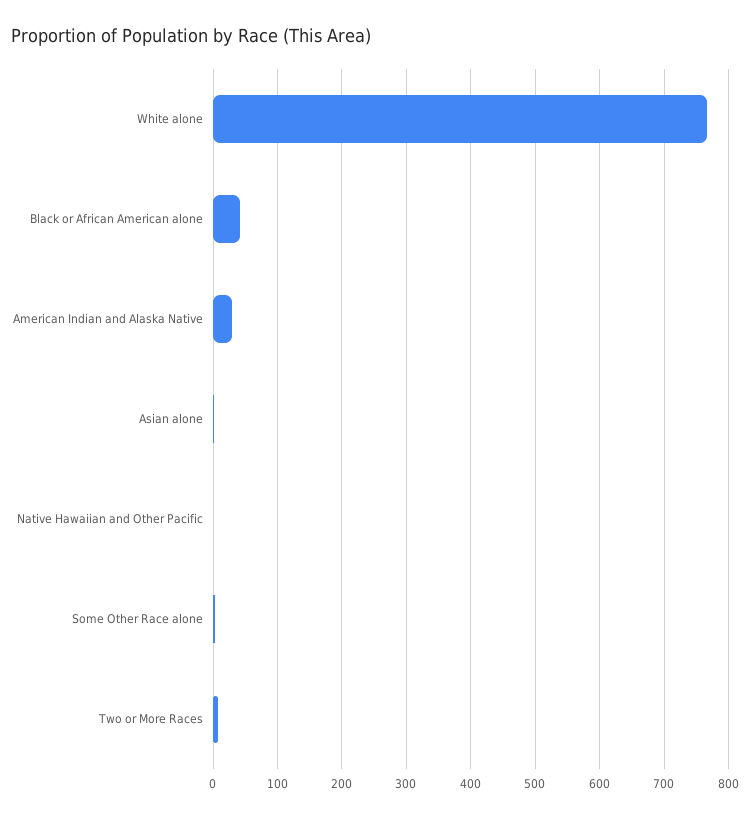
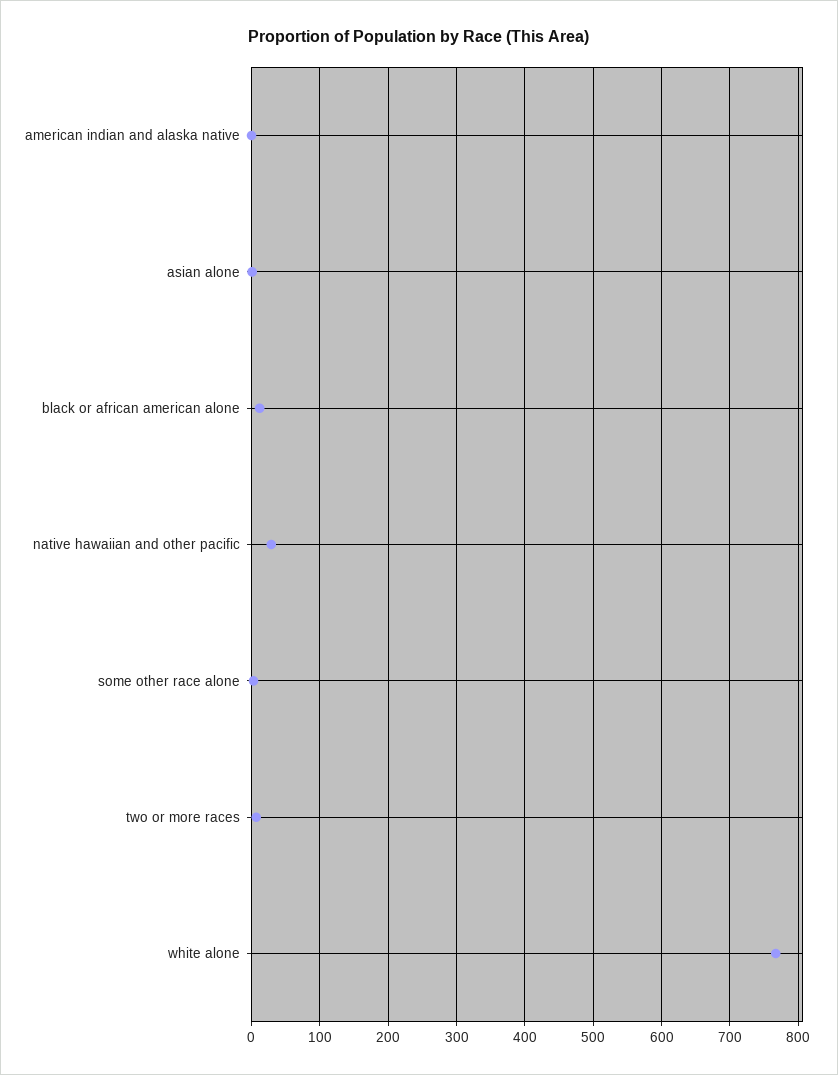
  {
    "White alone": 770,
-   "Black or African American alone": 40,
+   "Black or African American alone": 10,
-   "American Indian and Alaska Native": 30,
+   "American Indian and Alaska Native": 0,
    "Asian alone": 0,
-   "Native Hawaiian and Other Pacific": 0,
+   "Native Hawaiian and Other Pacific": 30,
    "Some Other Race alone": 0,
    "Two or More Races": 10
  }

